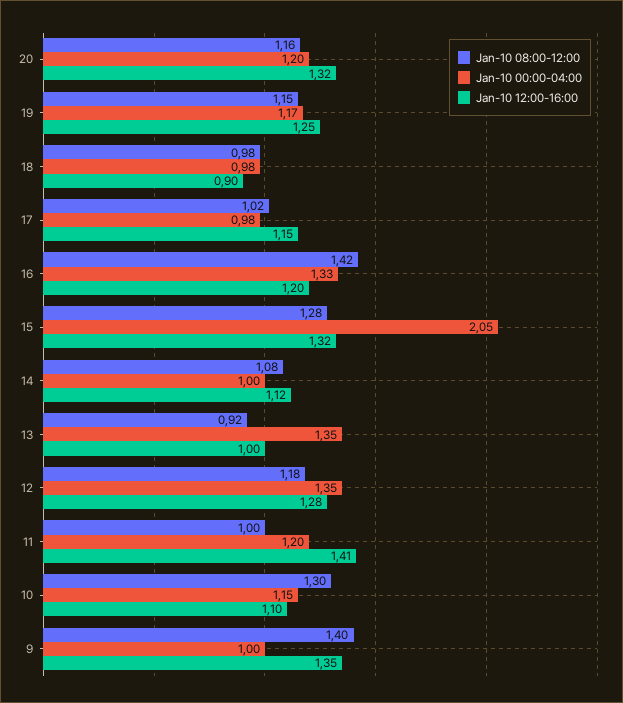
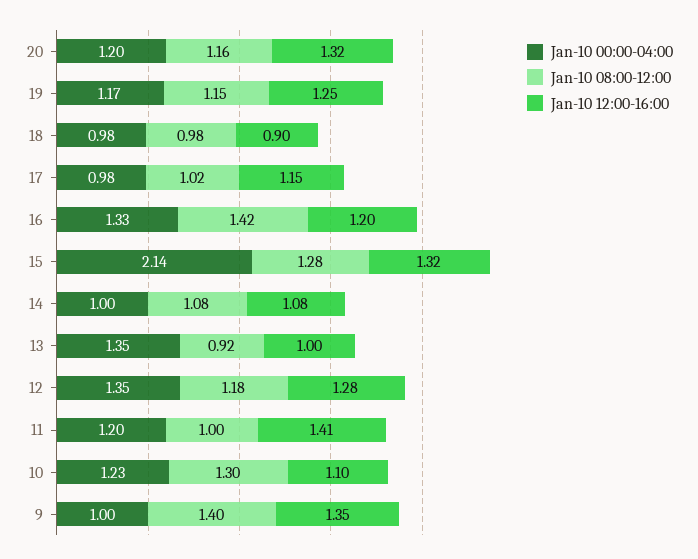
  {
    "Jan-10 08:00-12:00": {
      "20": 1.16,
      "19": 1.15,
      "18": 0.98,
      "17": 1.02,
      "16": 1.42,
      "15": 1.28,
      "14": 1.08,
      "13": 0.92,
      "12": 1.18,
      "11": 1,
      "10": 1.3,
      "9": 1.4
    },
    "Jan-10 00:00-04:00": {
      "20": 1.2,
      "19": 1.17,
      "18": 0.98,
      "17": 0.98,
      "16": 1.33,
-     "15": 2.05,
+     "15": 2.14,
      "14": 1,
      "13": 1.35,
      "12": 1.35,
      "11": 1.2,
-     "10": 1.15,
+     "10": 1.23,
      "9": 1
    },
    "Jan-10 12:00-16:00": {
      "20": 1.32,
      "19": 1.25,
      "18": 0.9,
      "17": 1.15,
      "16": 1.2,
      "15": 1.32,
-     "14": 1.12,
+     "14": 1.08,
      "13": 1,
      "12": 1.28,
      "11": 1.41,
      "10": 1.1,
      "9": 1.35
    }
  }

